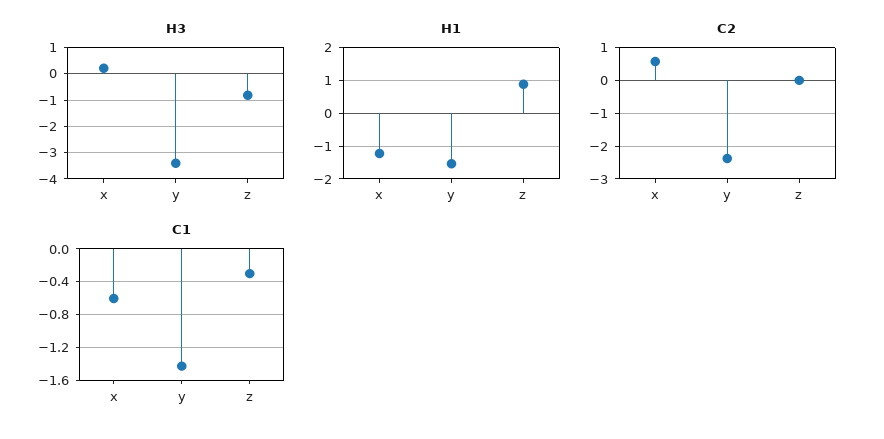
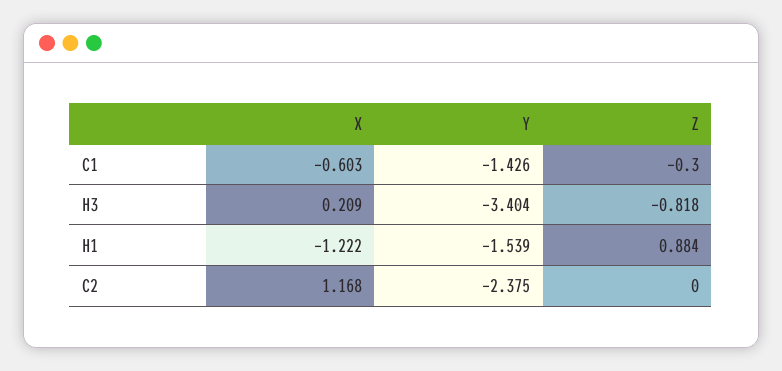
  {
    "H3": {
      "x": 0.209,
      "y": -3.404,
      "z": -0.818
    },
    "H1": {
      "x": -1.222,
      "y": -1.539,
      "z": 0.884
    },
    "C2": {
-     "x": 0.6,
+     "x": 1.168,
      "y": -2.375,
      "z": 0
    },
    "C1": {
      "x": -0.603,
      "y": -1.426,
      "z": -0.3
    }
  }

